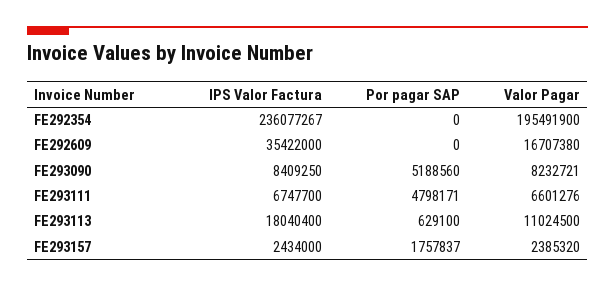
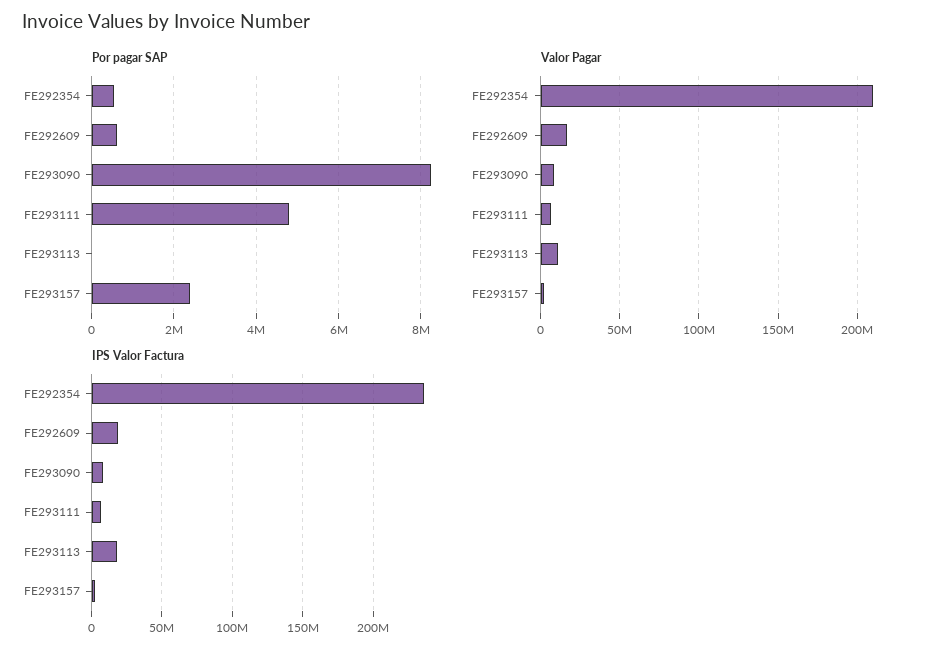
  {
    "IPS Valor Factura": {
      "FE292354": 236077267,
-     "FE292609": 35422000,
+     "FE292609": 20000000,
      "FE293090": 8409250,
      "FE293111": 6747700,
      "FE293113": 18040400,
      "FE293157": 2434000
    },
    "Por pagar SAP": {
-     "FE292354": 0,
+     "FE292354": 600000,
-     "FE292609": 0,
+     "FE292609": 600000,
-     "FE293090": 5188560,
+     "FE293090": 8200000,
      "FE293111": 4798171,
-     "FE293113": 629100,
+     "FE293113": 0,
-     "FE293157": 1757837
+     "FE293157": 2400000
    },
    "Valor Pagar": {
-     "FE292354": 195491900,
+     "FE292354": 210000000,
      "FE292609": 16707380,
      "FE293090": 8232721,
      "FE293111": 6601276,
      "FE293113": 11024500,
      "FE293157": 2385320
    }
  }

